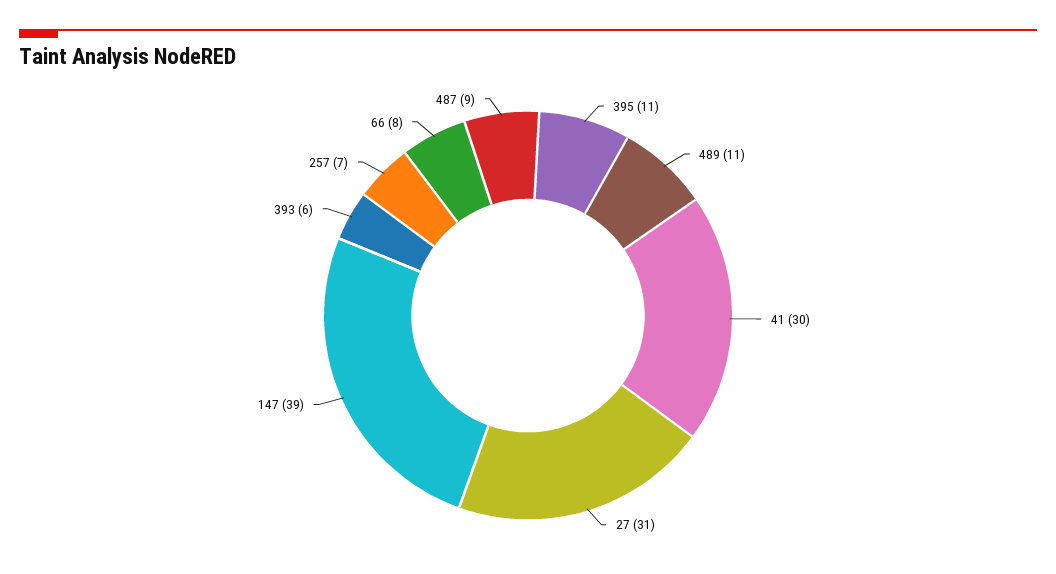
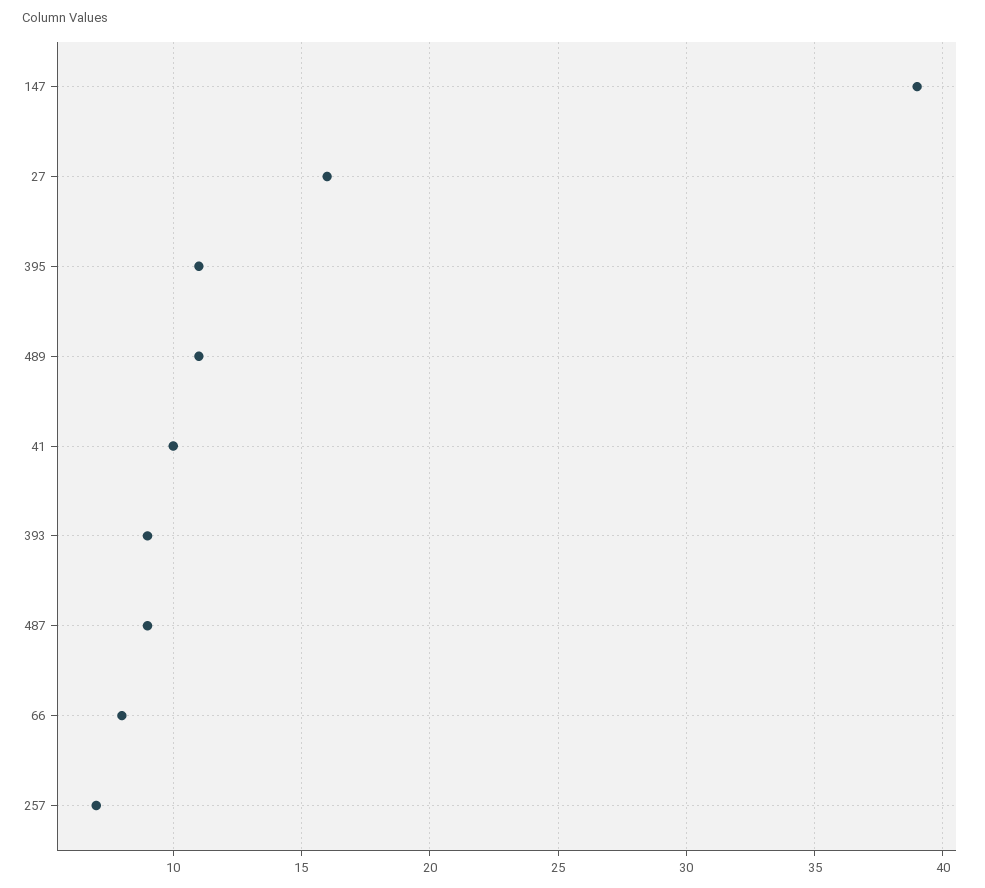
  {
    "395": 11,
    "489": 11,
-   "41": 30,
+   "41": 10,
-   "27": 31,
+   "27": 16,
    "147": 39,
-   "393": 6,
+   "393": 9,
    "257": 7,
    "66": 8,
    "487": 9
  }

